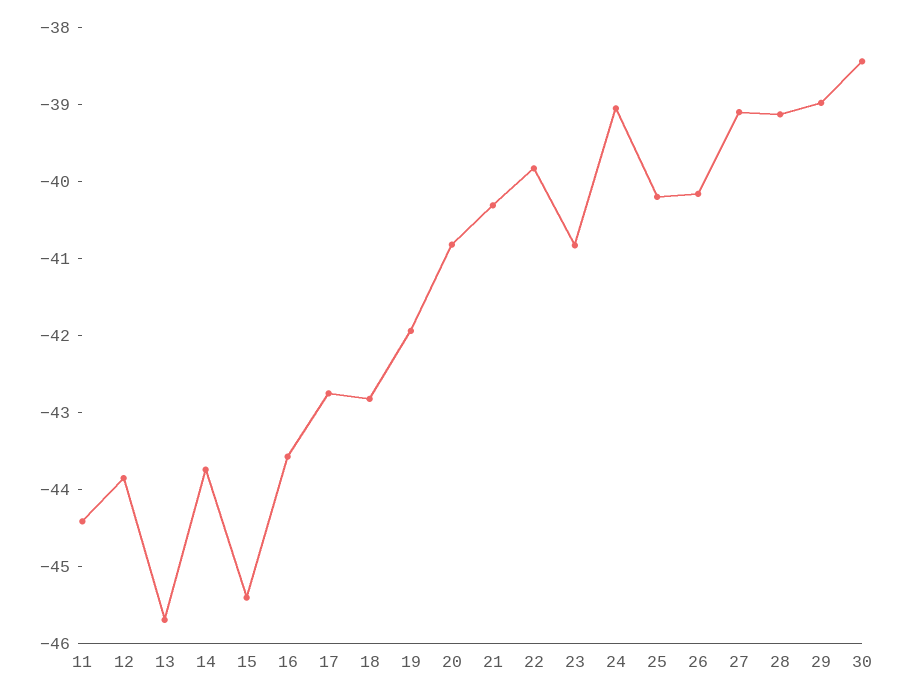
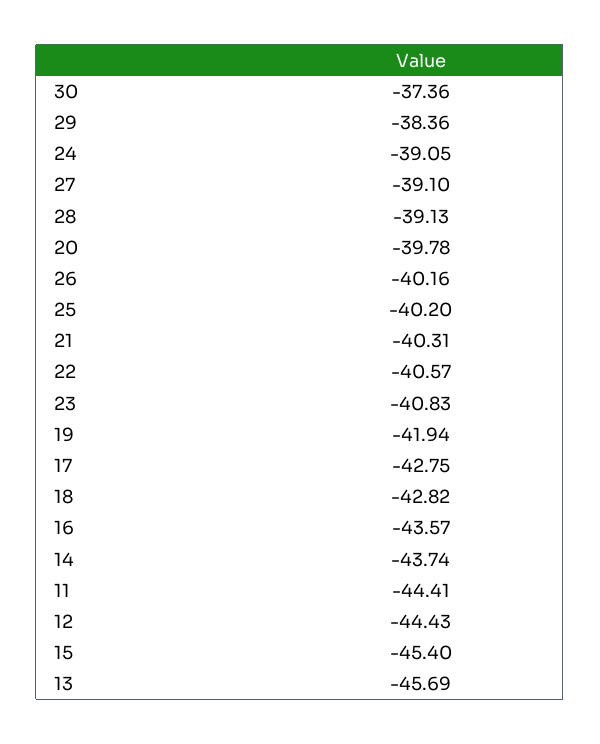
  {
    "11": -44.41,
-   "12": -43.8,
+   "12": -44.43,
    "13": -45.69,
    "14": -43.74,
    "15": -45.4,
    "16": -43.57,
    "17": -42.75,
    "18": -42.82,
    "19": -41.94,
-   "20": -40.8,
+   "20": -39.78,
    "21": -40.31,
-   "22": -39.8,
+   "22": -40.57,
    "23": -40.83,
    "24": -39.05,
    "25": -40.2,
    "26": -40.16,
    "27": -39.1,
    "28": -39.13,
-   "29": -39,
+   "29": -38.36,
-   "30": -38.4
+   "30": -37.36
  }

